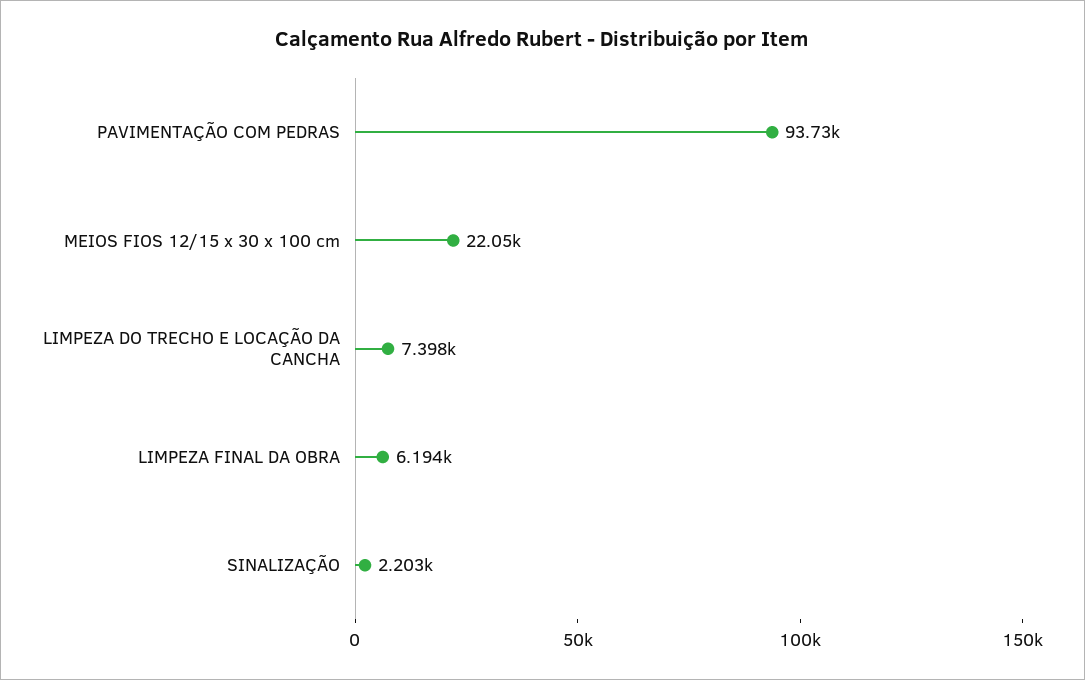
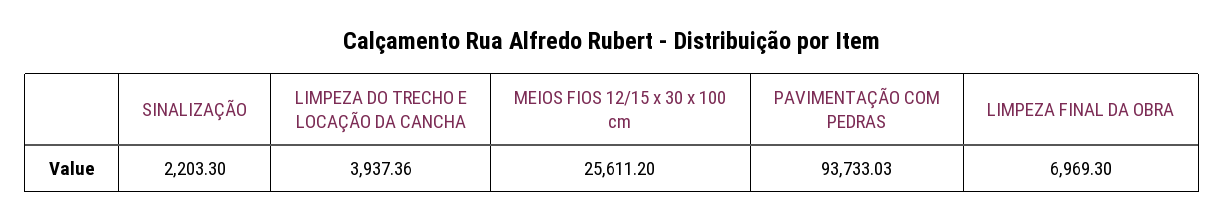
  {
    "PAVIMENTAÇÃO COM PEDRAS": 93733.03,
-   "MEIOS FIOS 12/15 x 30 x 100 cm": 22050,
+   "MEIOS FIOS 12/15 x 30 x 100 cm": 25611.2,
-   "LIMPEZA DO TRECHO E LOCAÇÃO DA CANCHA": 7398,
+   "LIMPEZA DO TRECHO E LOCAÇÃO DA CANCHA": 3937.36,
-   "LIMPEZA FINAL DA OBRA": 6194,
+   "LIMPEZA FINAL DA OBRA": 6969.3,
    "SINALIZAÇÃO": 2203.3
  }

